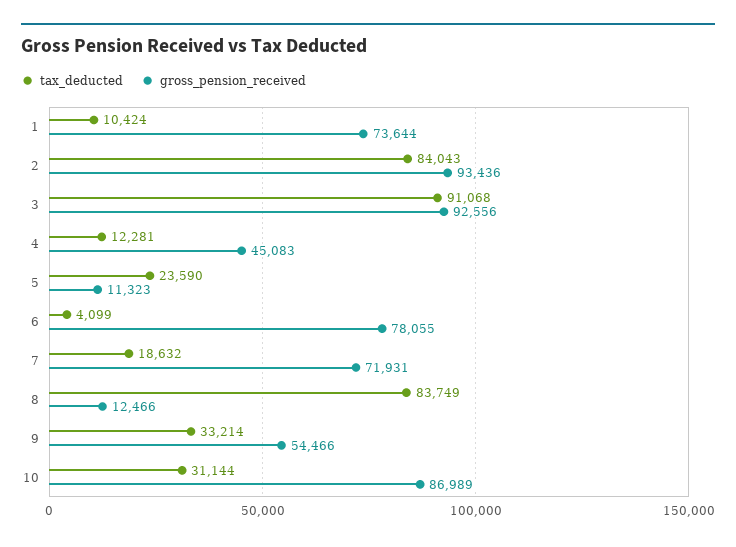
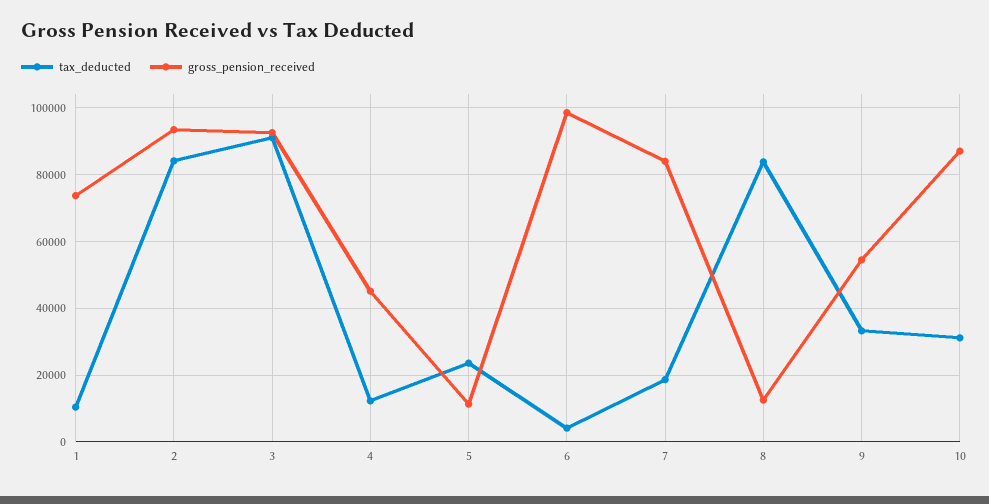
  {
    "tax_deducted": {
      "1": 10424,
      "2": 84043,
      "3": 91068,
      "4": 12281,
      "5": 23590,
      "6": 4099,
      "7": 18632,
      "8": 83749,
      "9": 33214,
      "10": 31144
    },
    "gross_pension_received": {
      "1": 73644,
      "2": 93436,
      "3": 92556,
      "4": 45083,
      "5": 11323,
-     "6": 78055,
+     "6": 98000,
-     "7": 71931,
+     "7": 84000,
      "8": 12466,
      "9": 54466,
      "10": 86989
    }
  }

